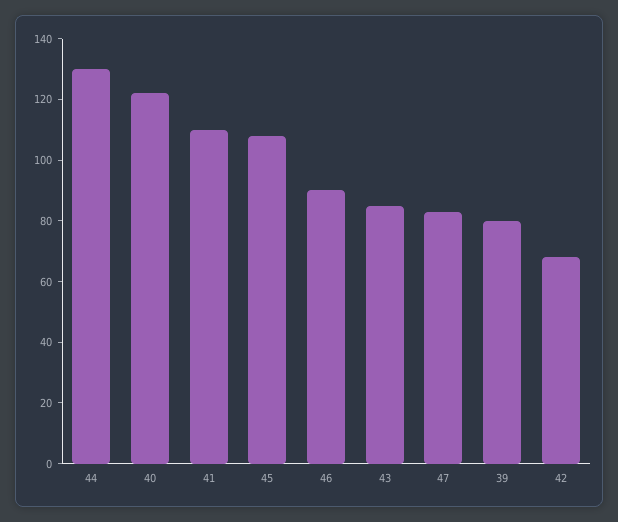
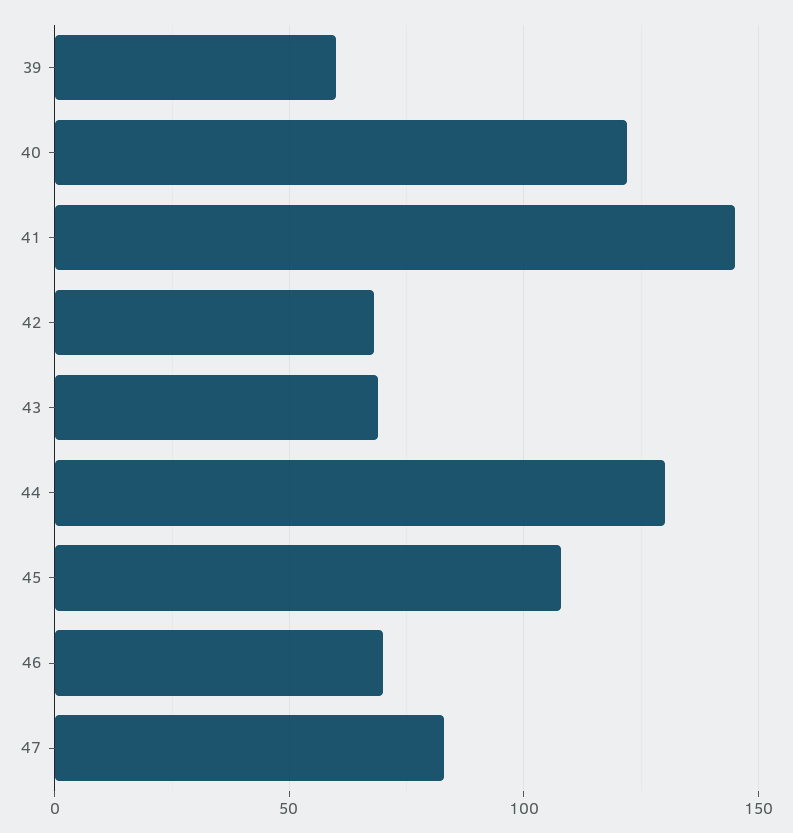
  {
    "44": 130,
    "40": 120,
-   "41": 110,
+   "41": 145,
    "45": 110,
-   "46": 90,
+   "46": 70,
-   "43": 85,
+   "43": 70,
    "47": 85,
-   "39": 80,
+   "39": 60,
    "42": 70
  }

